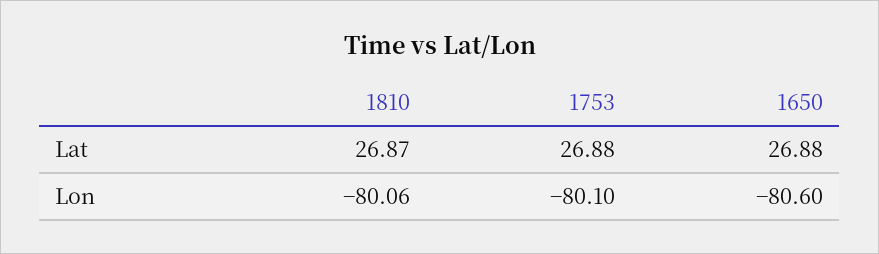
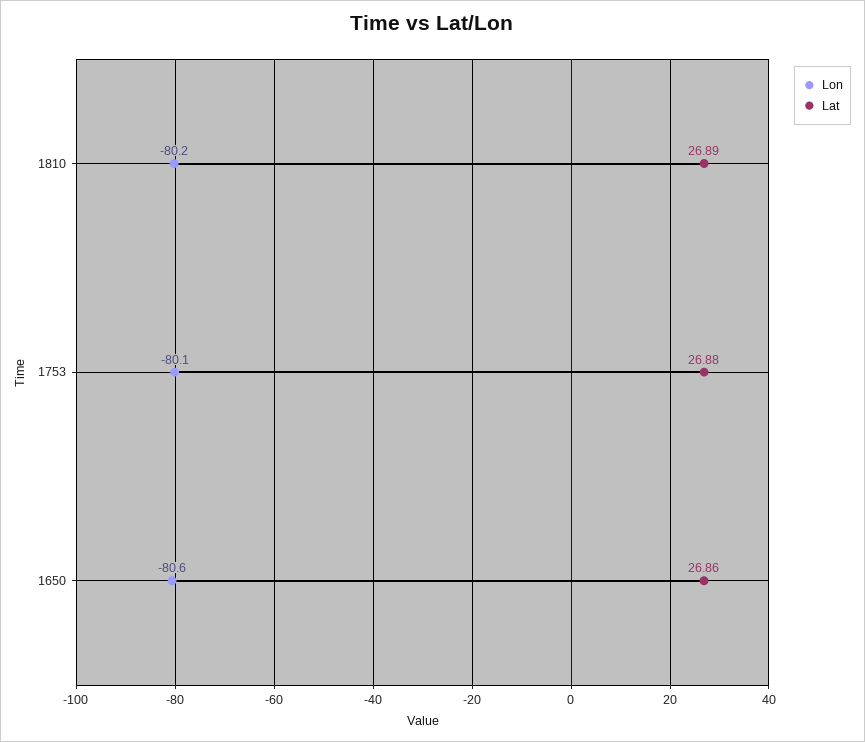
  {
    "Lat": {
-     "1810": 26.87,
+     "1810": 26.89,
      "1753": 26.88,
-     "1650": 26.88
+     "1650": 26.86
    },
    "Lon": {
-     "1810": -80.06,
+     "1810": -80.2,
      "1753": -80.1,
      "1650": -80.6
    }
  }

